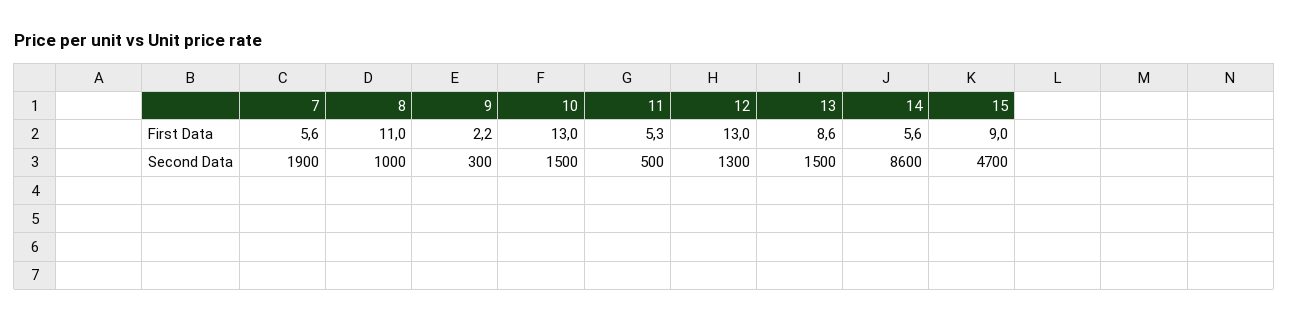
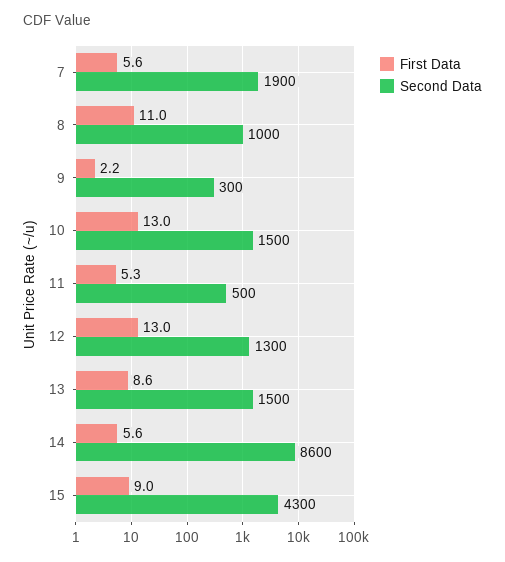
  {
    "First Data": {
      "7": 5.6,
      "8": 11,
      "9": 2.2,
      "10": 13,
      "11": 5.3,
      "12": 13,
      "13": 8.6,
      "14": 5.6,
      "15": 9
    },
    "Second Data": {
      "7": 1900,
      "8": 1000,
      "9": 300,
      "10": 1500,
      "11": 500,
      "12": 1300,
      "13": 1500,
      "14": 8600,
-     "15": 4700
+     "15": 4300
    }
  }

